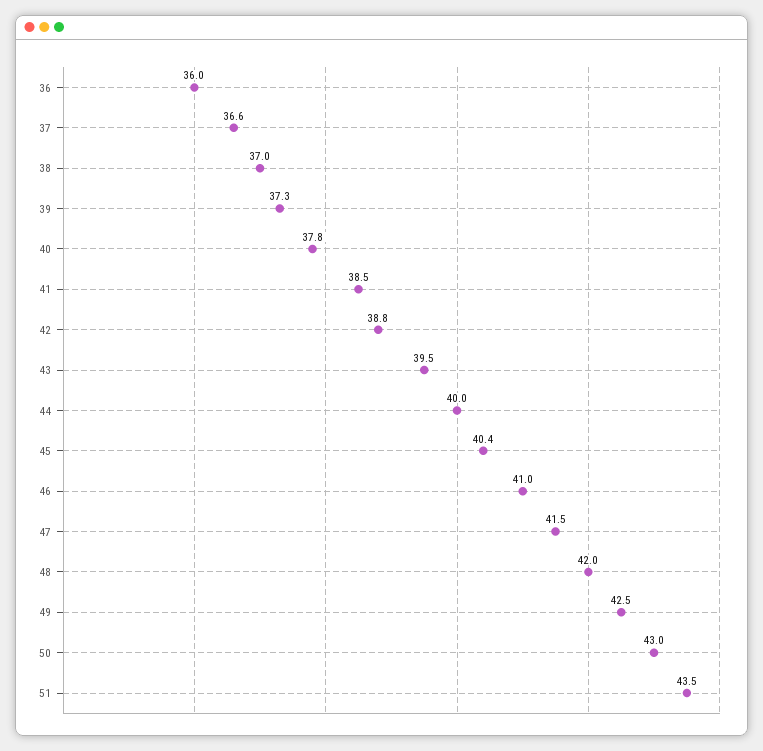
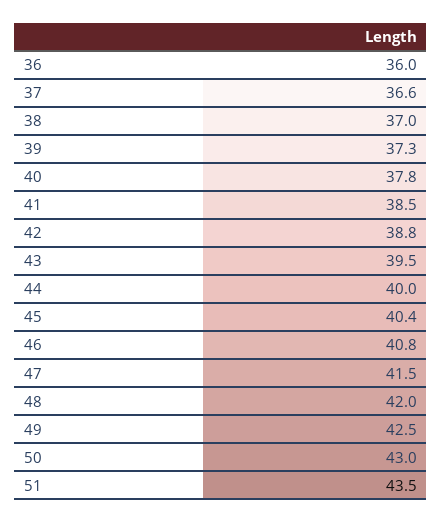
  {
    "36": 36,
    "37": 36.6,
    "38": 37,
    "39": 37.3,
    "40": 37.8,
    "41": 38.5,
    "42": 38.8,
    "43": 39.5,
    "44": 40,
    "45": 40.4,
-   "46": 41,
+   "46": 40.8,
    "47": 41.5,
    "48": 42,
    "49": 42.5,
    "50": 43,
    "51": 43.5
  }

